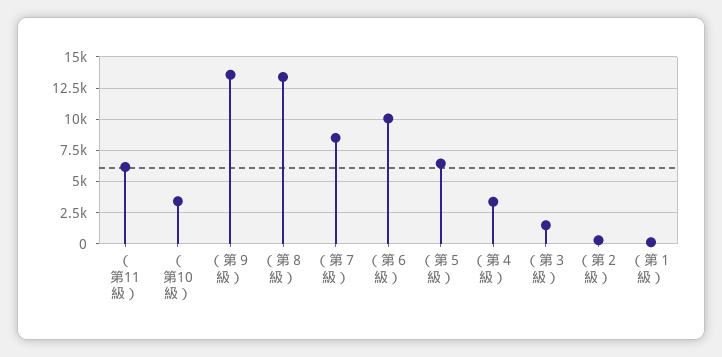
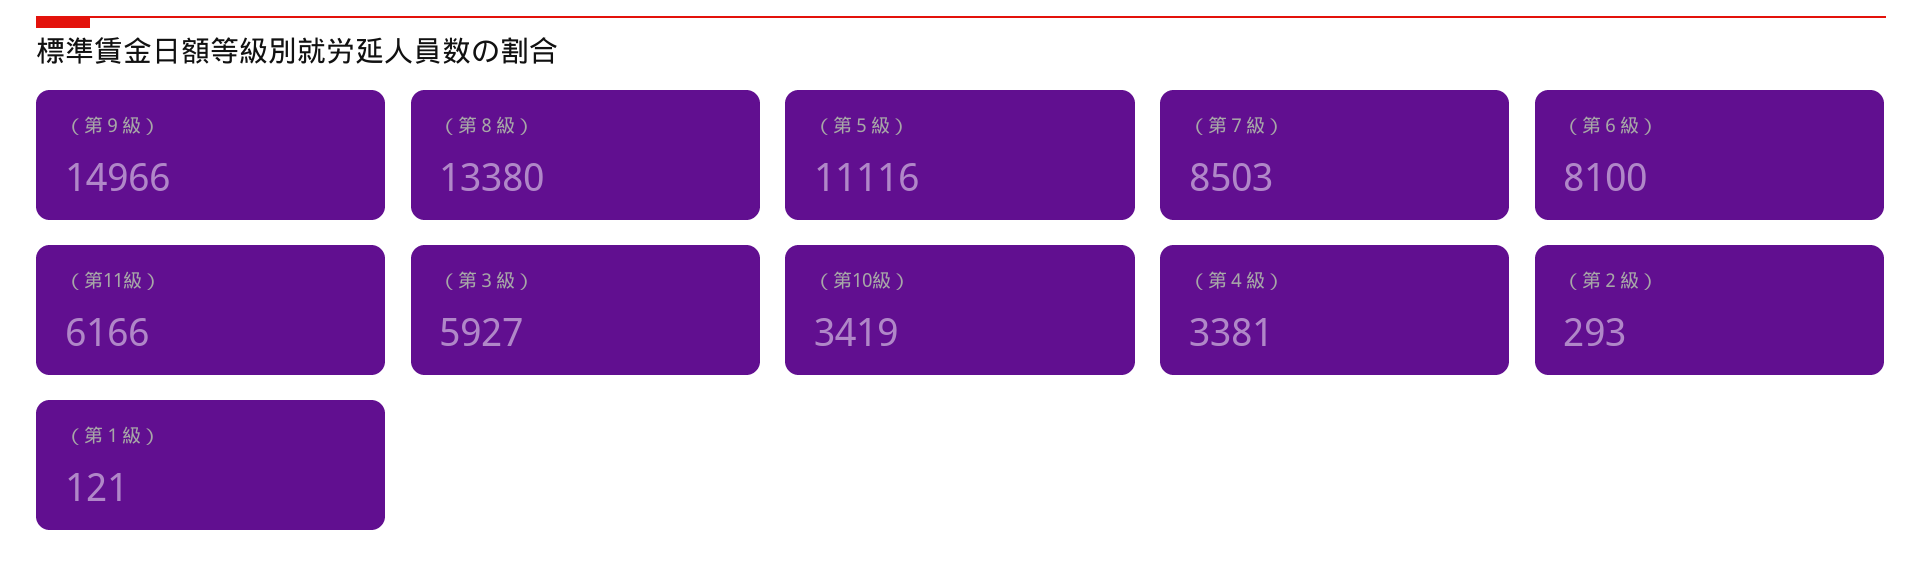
  {
    "（第11級）": 6166,
    "（第10級）": 3419,
-   "（第９級）": 13500,
+   "（第９級）": 14966,
    "（第８級）": 13380,
    "（第７級）": 8503,
-   "（第６級）": 10000,
+   "（第６級）": 8100,
-   "（第５級）": 6500,
+   "（第５級）": 11116,
    "（第４級）": 3381,
-   "（第３級）": 1500,
+   "（第３級）": 5927,
    "（第２級）": 293,
    "（第１級）": 121
  }

